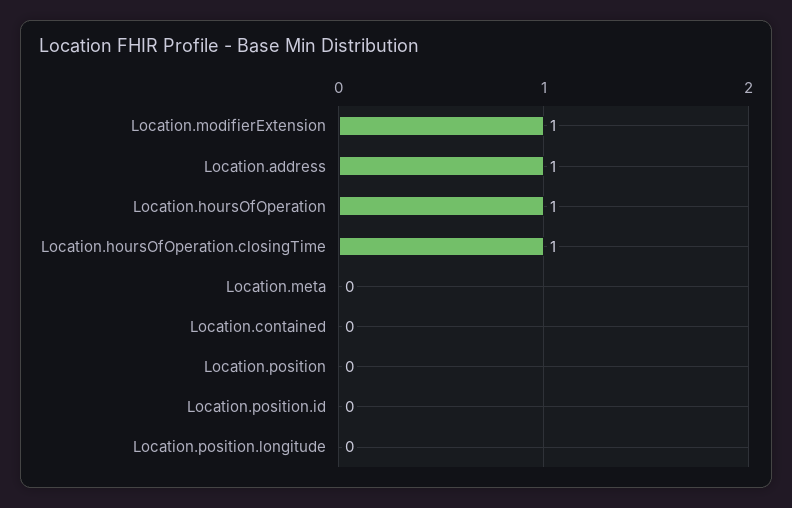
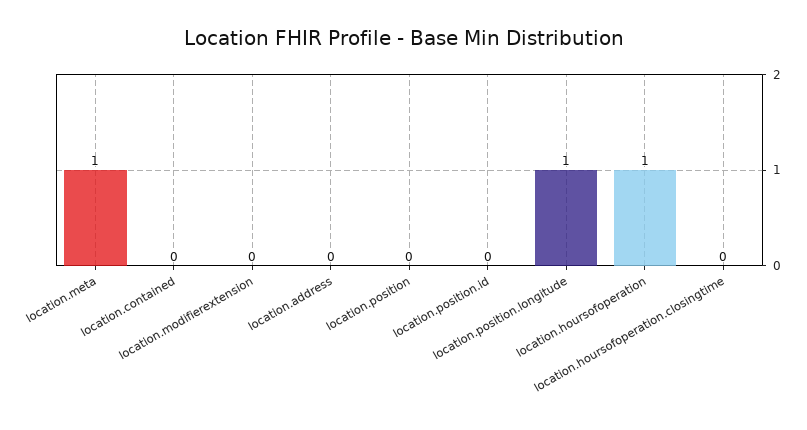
  {
-   "Location.modifierExtension": 1,
+   "Location.modifierExtension": 0,
-   "Location.address": 1,
+   "Location.address": 0,
    "Location.hoursOfOperation": 1,
-   "Location.hoursOfOperation.closingTime": 1,
+   "Location.hoursOfOperation.closingTime": 0,
-   "Location.meta": 0,
+   "Location.meta": 1,
    "Location.contained": 0,
    "Location.position": 0,
    "Location.position.id": 0,
-   "Location.position.longitude": 0
+   "Location.position.longitude": 1
  }

